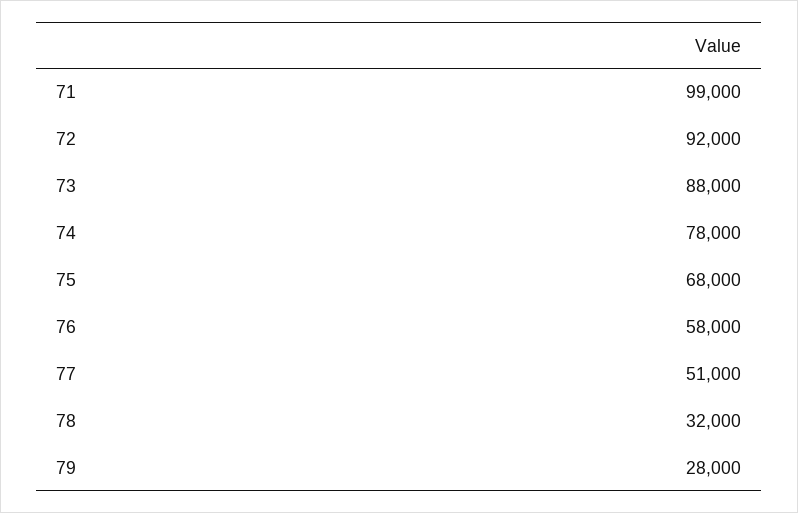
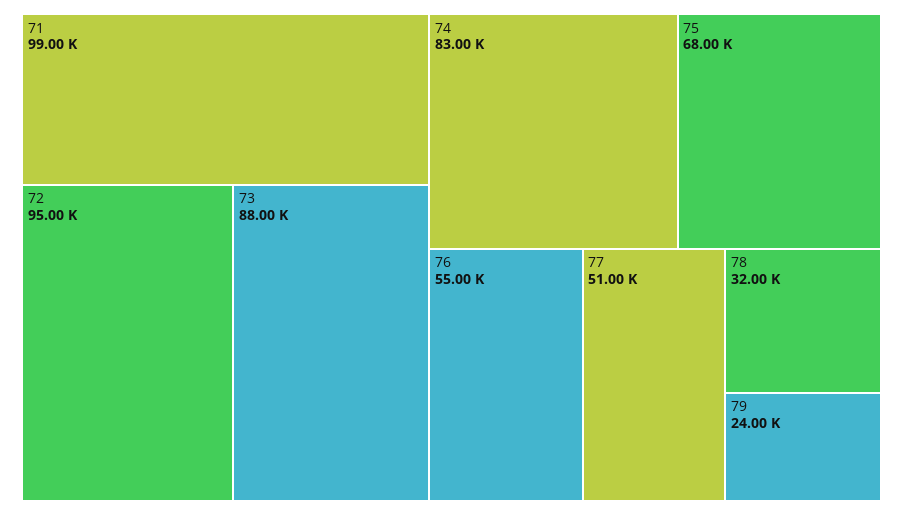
  {
    "71": 99000,
-   "72": 92000,
+   "72": 95000,
    "73": 88000,
-   "74": 78000,
+   "74": 83000,
    "75": 68000,
-   "76": 58000,
+   "76": 55000,
    "77": 51000,
    "78": 32000,
-   "79": 28000
+   "79": 24000
  }

